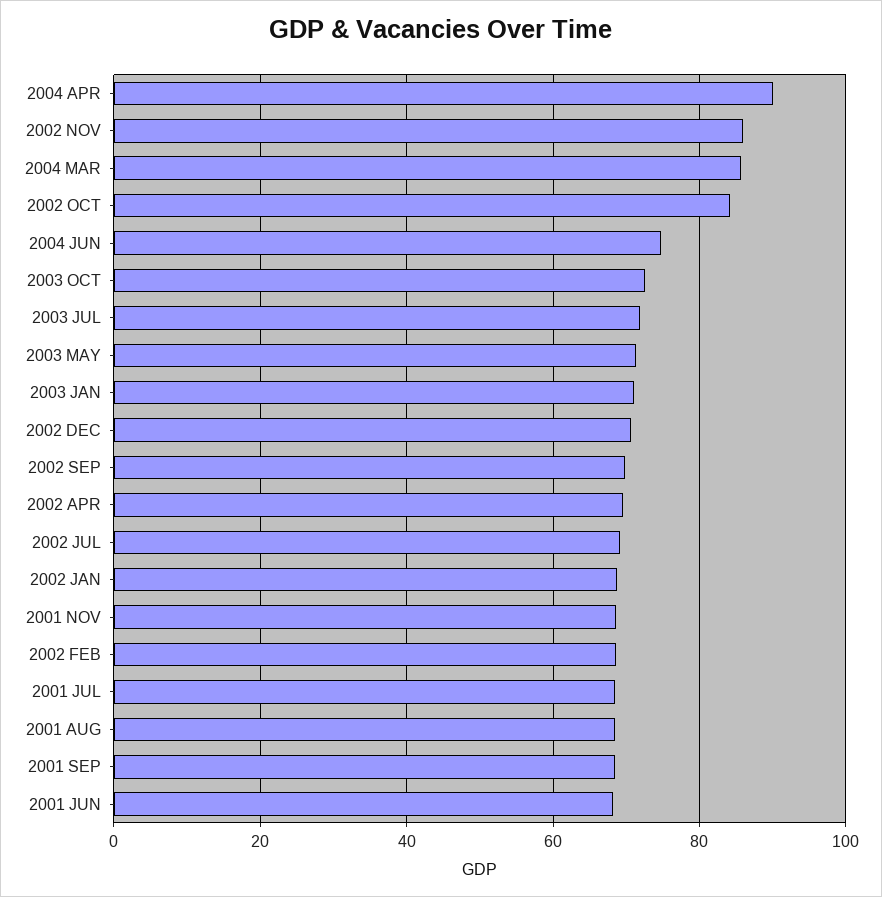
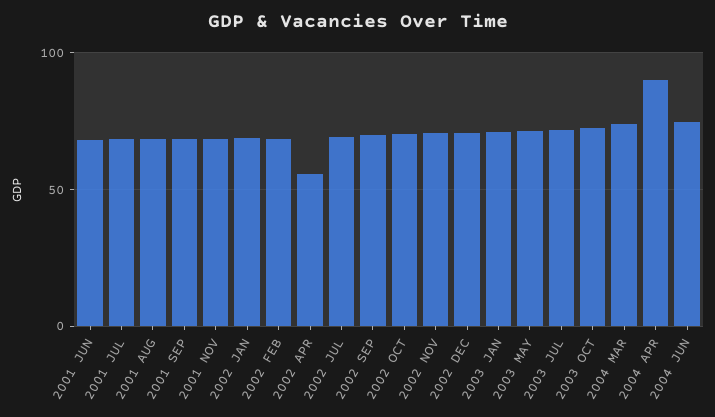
  {
    "2004 APR": 90,
-   "2002 NOV": 86,
+   "2002 NOV": 70,
-   "2004 MAR": 86,
+   "2004 MAR": 75,
-   "2002 OCT": 84,
+   "2002 OCT": 70,
    "2004 JUN": 74,
    "2003 OCT": 72,
    "2003 JUL": 72,
    "2003 MAY": 72,
    "2003 JAN": 72,
    "2002 DEC": 70,
    "2002 SEP": 70,
-   "2002 APR": 70,
+   "2002 APR": 55,
    "2002 JUL": 70,
    "2002 JAN": 68,
    "2001 NOV": 68,
    "2002 FEB": 68,
    "2001 JUL": 68,
    "2001 AUG": 68,
    "2001 SEP": 68,
    "2001 JUN": 68
  }

